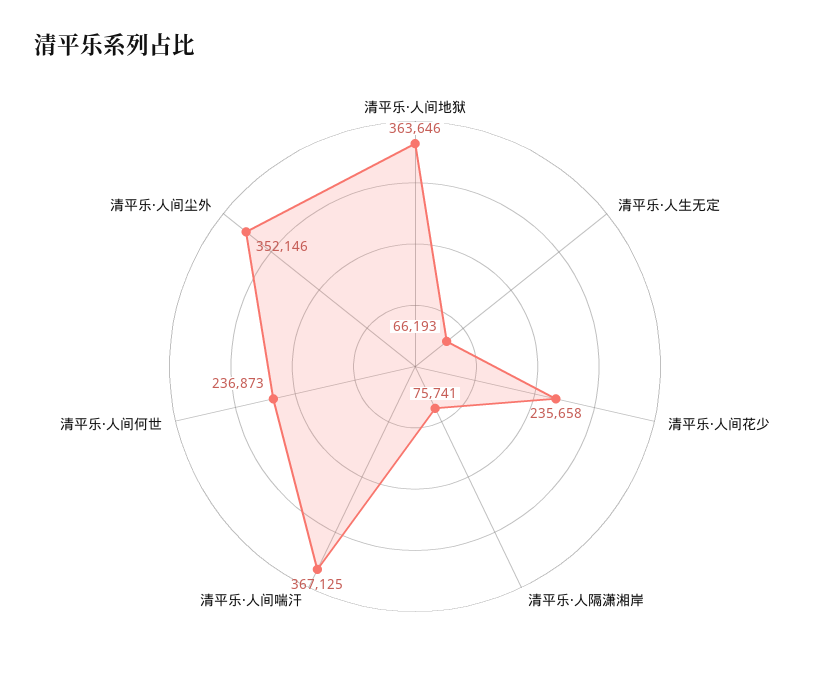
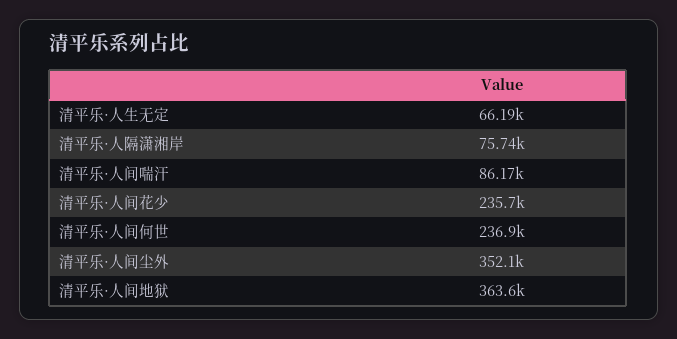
  {
    "清平乐·人间地狱": 363646,
    "清平乐·人生无定": 66193,
    "清平乐·人间花少": 235658,
    "清平乐·人隔潇湘岸": 75741,
-   "清平乐·人间喘汗": 367125,
+   "清平乐·人间喘汗": 86170,
    "清平乐·人间何世": 236873,
    "清平乐·人间尘外": 352146
  }

